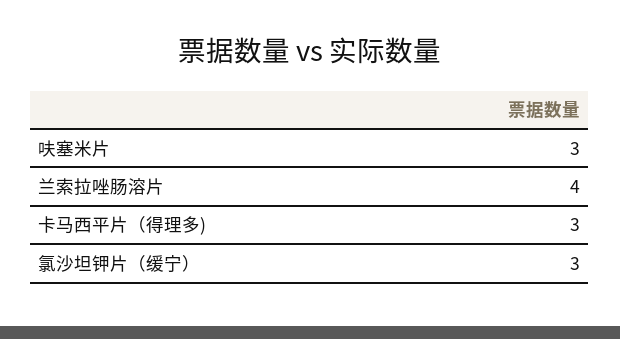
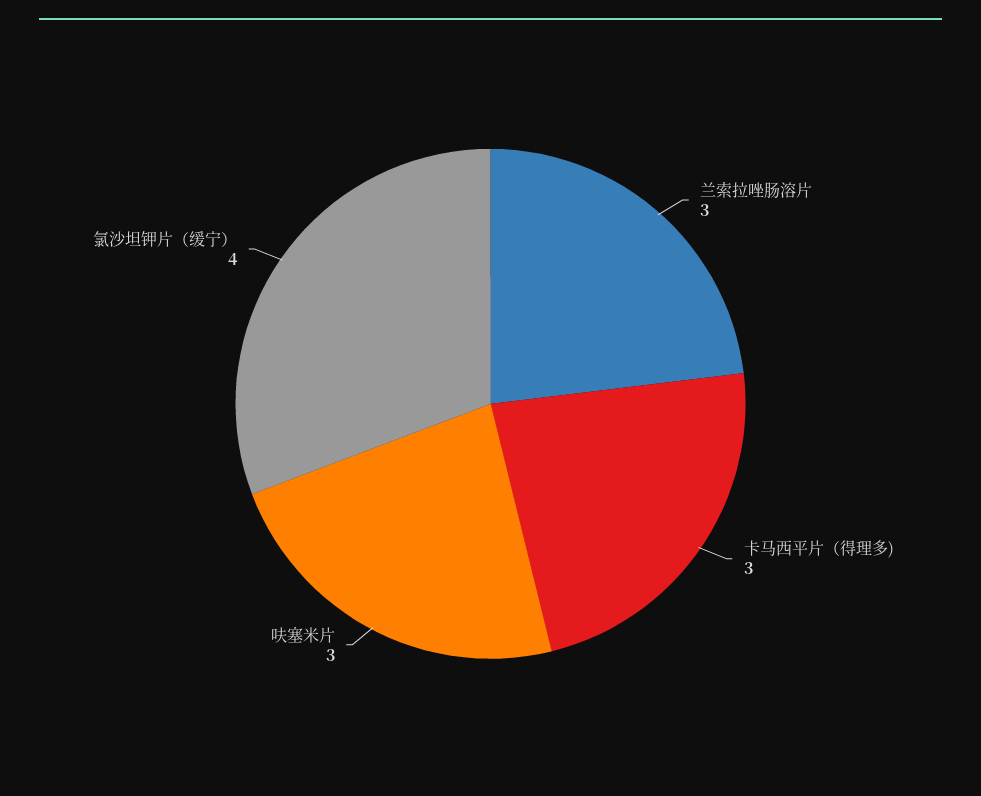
  {
    "呋塞米片": 3,
-   "兰索拉唑肠溶片": 4,
+   "兰索拉唑肠溶片": 3,
    "卡马西平片（得理多)": 3,
-   "氯沙坦钾片（缓宁）": 3
+   "氯沙坦钾片（缓宁）": 4
  }

